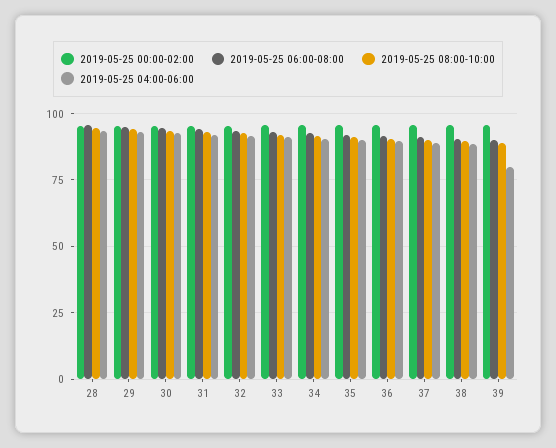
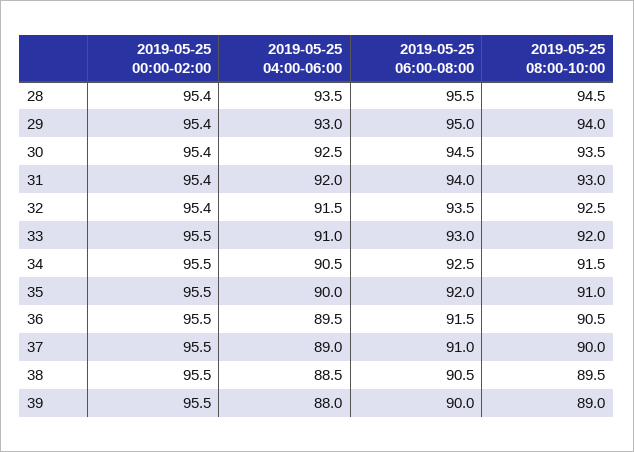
  {
    "2019-05-25 00:00-02:00": {
      "28": 95.4,
      "29": 95.4,
      "30": 95.4,
      "31": 95.4,
      "32": 95.4,
      "33": 95.5,
      "34": 95.5,
      "35": 95.5,
      "36": 95.5,
      "37": 95.5,
      "38": 95.5,
      "39": 95.5
    },
    "2019-05-25 06:00-08:00": {
      "28": 95.5,
      "29": 95,
      "30": 94.5,
      "31": 94,
      "32": 93.5,
      "33": 93,
      "34": 92.5,
      "35": 92,
      "36": 91.5,
      "37": 91,
      "38": 90.5,
      "39": 90
    },
    "2019-05-25 08:00-10:00": {
      "28": 94.5,
      "29": 94,
      "30": 93.5,
      "31": 93,
      "32": 92.5,
      "33": 92,
      "34": 91.5,
      "35": 91,
      "36": 90.5,
      "37": 90,
      "38": 89.5,
      "39": 89
    },
    "2019-05-25 04:00-06:00": {
      "28": 93.5,
      "29": 93,
      "30": 92.5,
      "31": 92,
      "32": 91.5,
      "33": 91,
      "34": 90.5,
      "35": 90,
      "36": 89.5,
      "37": 89,
      "38": 88.5,
-     "39": 80
+     "39": 88
    }
  }

